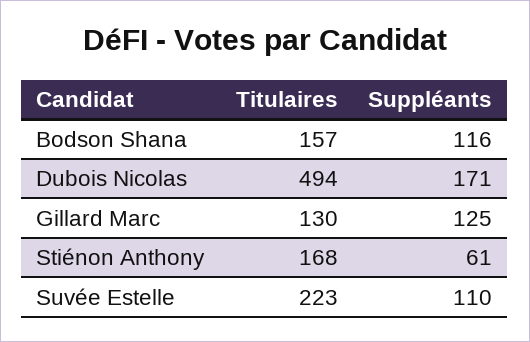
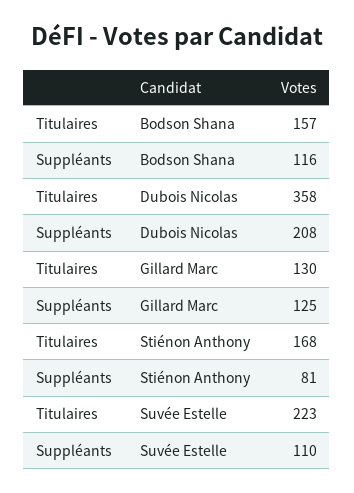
  {
    "Titulaires": {
      "Bodson Shana": 157,
-     "Dubois Nicolas": 494,
+     "Dubois Nicolas": 358,
      "Gillard Marc": 130,
      "Stiénon Anthony": 168,
      "Suvée Estelle": 223
    },
    "Suppléants": {
      "Bodson Shana": 116,
-     "Dubois Nicolas": 171,
+     "Dubois Nicolas": 208,
      "Gillard Marc": 125,
-     "Stiénon Anthony": 61,
+     "Stiénon Anthony": 81,
      "Suvée Estelle": 110
    }
  }

